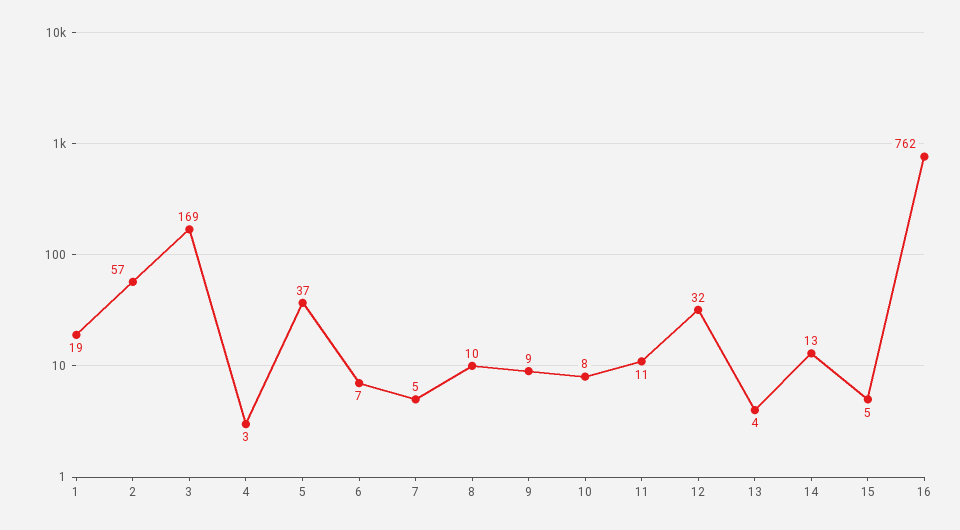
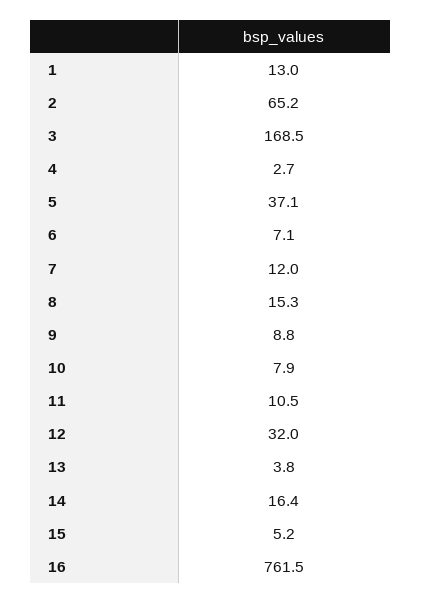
  {
-   "1": 19,
+   "1": 13,
-   "2": 57,
+   "2": 65.2,
    "3": 168.5,
    "4": 2.7,
    "5": 37.1,
    "6": 7.1,
-   "7": 5,
+   "7": 12,
-   "8": 10,
+   "8": 15.3,
    "9": 8.8,
    "10": 7.9,
    "11": 10.5,
    "12": 32,
    "13": 3.8,
-   "14": 13,
+   "14": 16.4,
    "15": 5.2,
    "16": 761.5
  }

